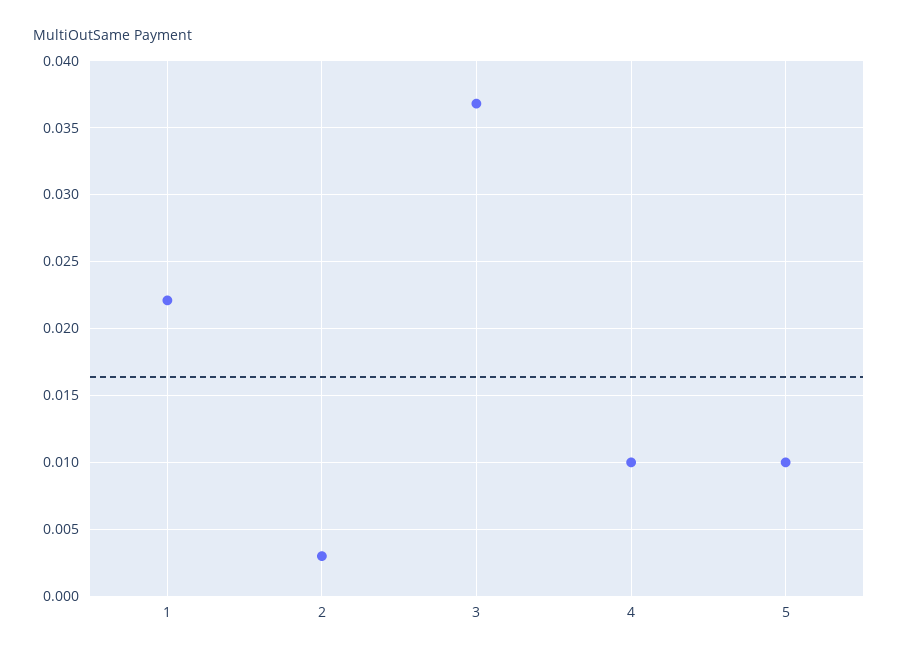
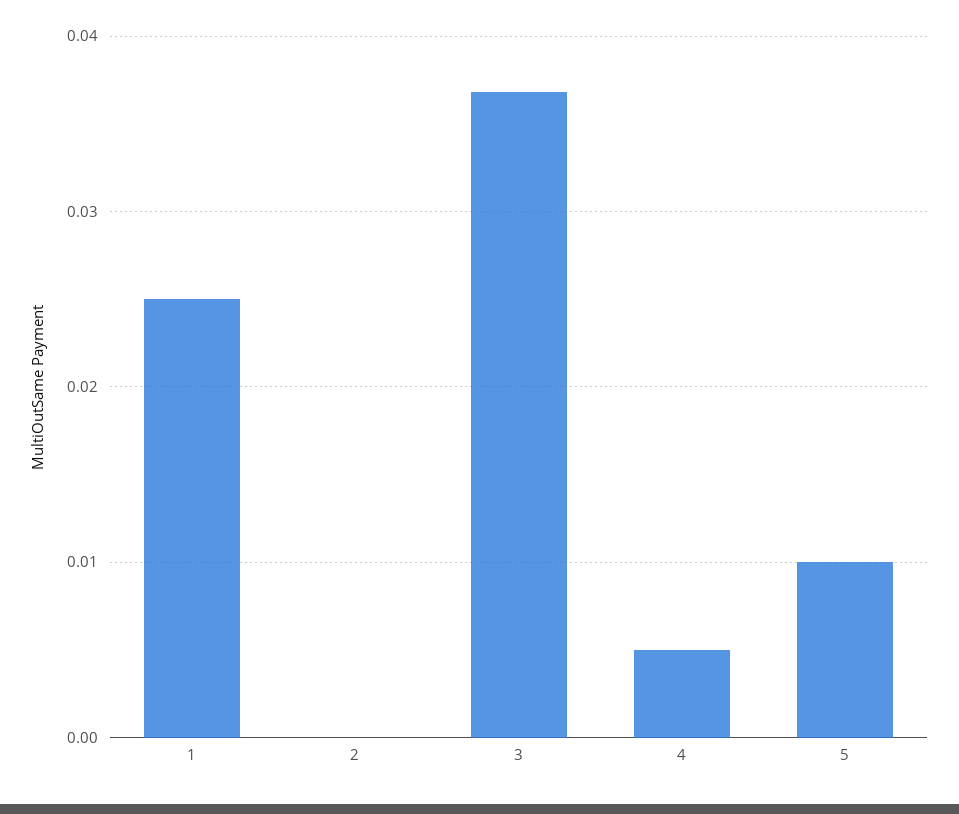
  {
-   "1": 0.022,
+   "1": 0.025,
-   "2": 0.003,
+   "2": 0,
    "3": 0.037,
-   "4": 0.01,
+   "4": 0.005,
    "5": 0.01
  }

